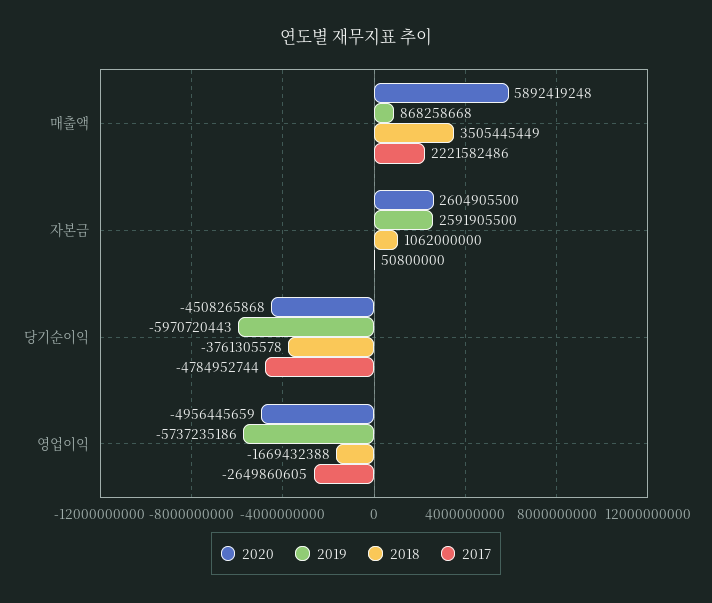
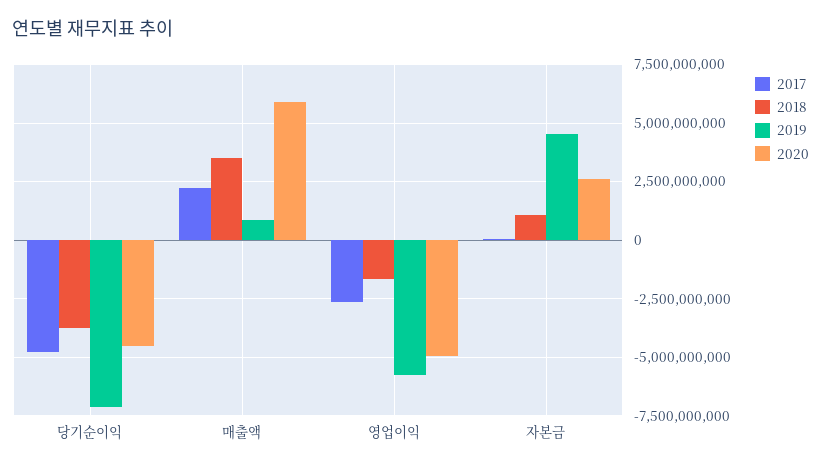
  {
    "2020": {
      "매출액": 5892419248,
      "자본금": 2604905500,
      "당기순이익": -4508265868,
      "영업이익": -4956445659
    },
    "2019": {
      "매출액": 868258668,
-     "자본금": 2591905500,
+     "자본금": 4500000000,
-     "당기순이익": -5970720443,
+     "당기순이익": -7000000000,
      "영업이익": -5737235186
    },
    "2018": {
      "매출액": 3505445449,
      "자본금": 1062000000,
      "당기순이익": -3761305578,
      "영업이익": -1669432388
    },
    "2017": {
      "매출액": 2221582486,
      "자본금": 50800000,
      "당기순이익": -4784952744,
      "영업이익": -2649860605
    }
  }

